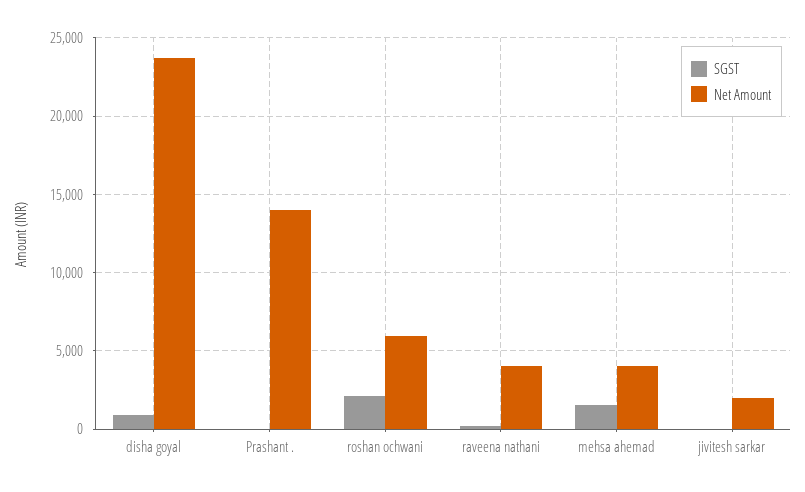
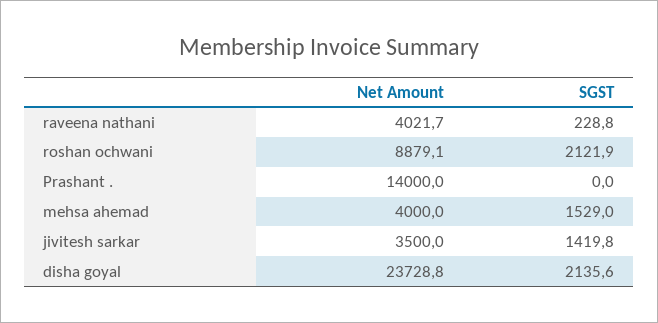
  {
    "SGST": {
-     "disha goyal": 1000,
+     "disha goyal": 2135.6,
      "Prashant .": 0,
      "roshan ochwani": 2121.9,
      "raveena nathani": 228.8,
      "mehsa ahemad": 1529,
-     "jivitesh sarkar": 0
+     "jivitesh sarkar": 1419.8
    },
    "Net Amount": {
      "disha goyal": 23728.8,
      "Prashant .": 14000,
-     "roshan ochwani": 6000,
+     "roshan ochwani": 8879.1,
      "raveena nathani": 4021.7,
      "mehsa ahemad": 4000,
-     "jivitesh sarkar": 2000
+     "jivitesh sarkar": 3500
    }
  }

